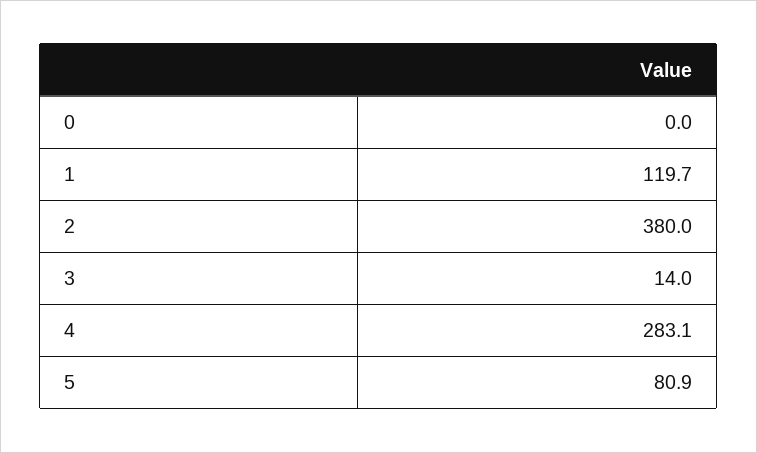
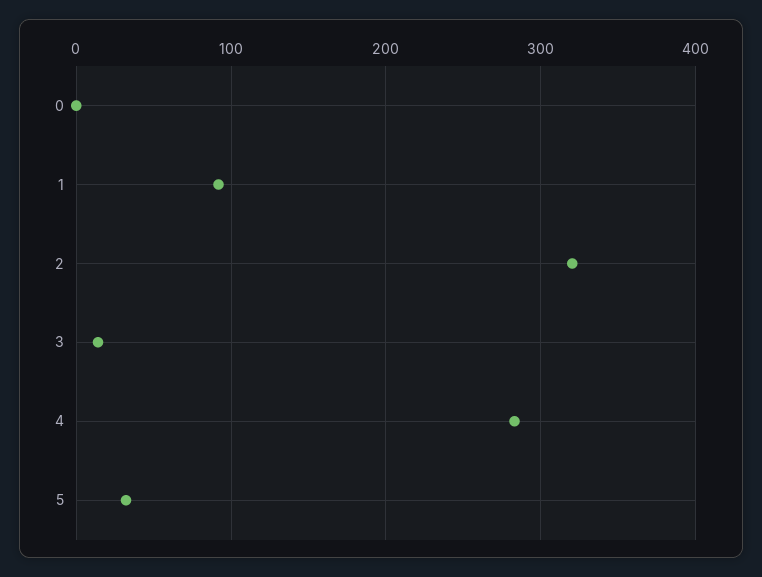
  {
    "0": 0,
-   "1": 119.7,
+   "1": 90,
-   "2": 380,
+   "2": 320,
    "3": 14,
    "4": 283.1,
-   "5": 80.9
+   "5": 30
  }

